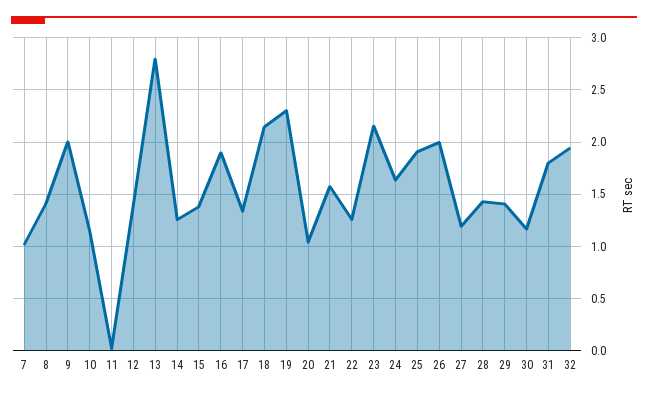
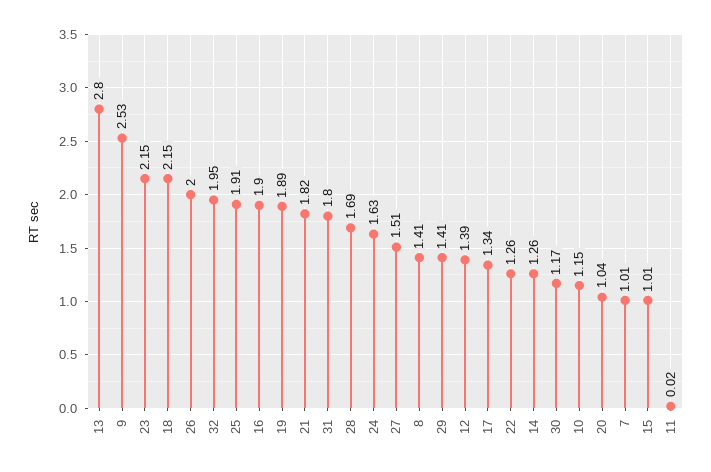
  {
    "7": 1.01,
    "8": 1.41,
-   "9": 2,
+   "9": 2.53,
    "10": 1.15,
    "11": 0.02,
    "12": 1.39,
    "13": 2.8,
    "14": 1.26,
-   "15": 1.4,
+   "15": 1.01,
    "16": 1.9,
    "17": 1.34,
    "18": 2.15,
-   "19": 2.3,
+   "19": 1.89,
    "20": 1.04,
-   "21": 1.6,
+   "21": 1.82,
    "22": 1.26,
    "23": 2.15,
    "24": 1.63,
    "25": 1.91,
    "26": 2,
-   "27": 1.2,
+   "27": 1.51,
-   "28": 1.4,
+   "28": 1.69,
    "29": 1.41,
    "30": 1.17,
    "31": 1.8,
    "32": 1.95
  }

